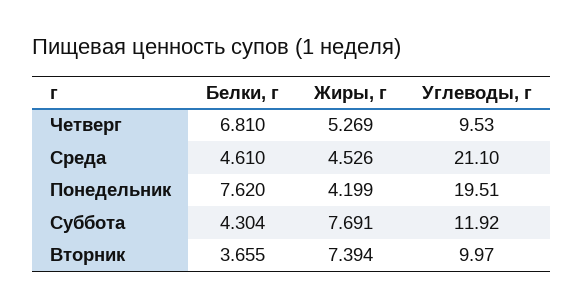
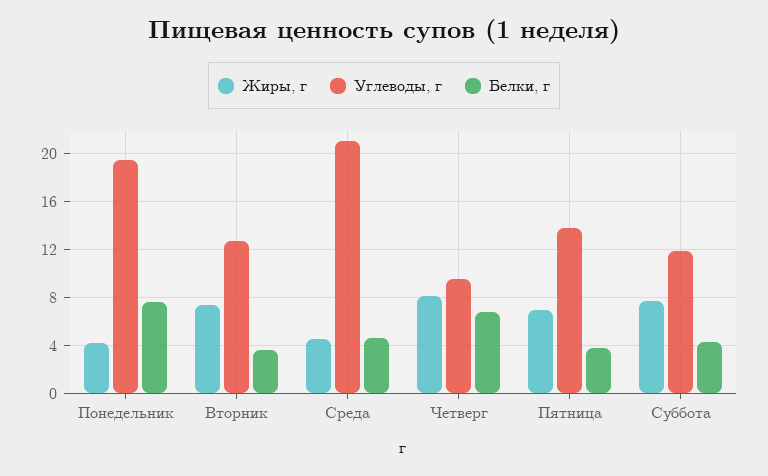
  {
    "Белки, г": {
      "Четверг": 6.81,
      "Среда": 4.61,
      "Понедельник": 7.62,
      "Суббота": 4.304,
-     "Вторник": 3.655
+     "Вторник": 3.655,
+     "Пятница": 4
    },
    "Жиры, г": {
-     "Четверг": 5.269,
+     "Четверг": 8,
      "Среда": 4.526,
      "Понедельник": 4.199,
      "Суббота": 7.691,
-     "Вторник": 7.394
+     "Вторник": 7.394,
+     "Пятница": 7
    },
    "Углеводы, г": {
      "Четверг": 9.53,
      "Среда": 21.1,
      "Понедельник": 19.51,
      "Суббота": 11.92,
-     "Вторник": 9.97
+     "Вторник": 13,
+     "Пятница": 14
    }
  }

